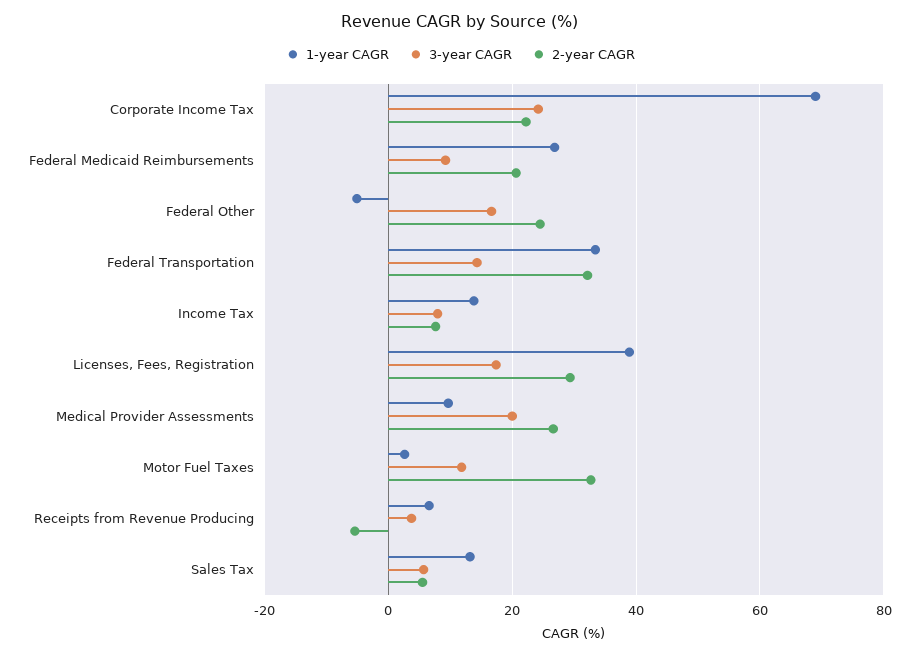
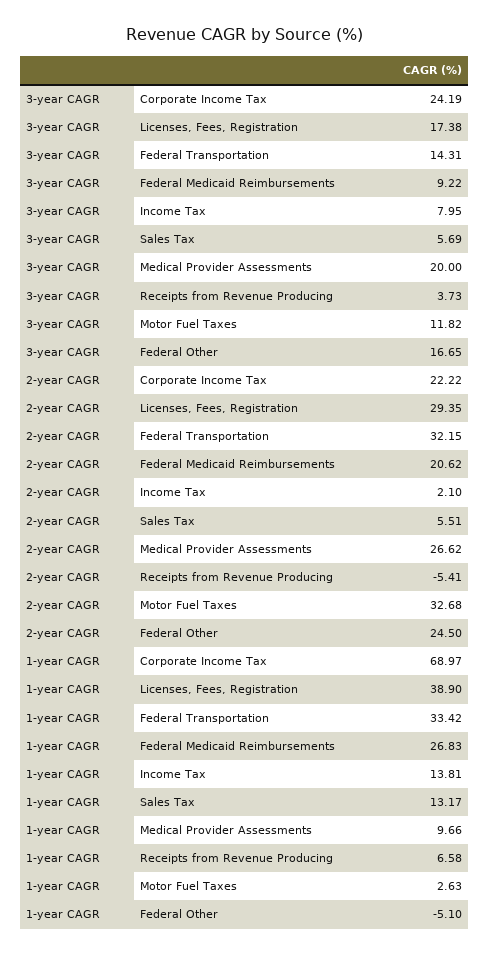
  {
    "1-year CAGR": {
      "Corporate Income Tax": 68.97,
      "Federal Medicaid Reimbursements": 26.83,
      "Federal Other": -5.1,
      "Federal Transportation": 33.42,
      "Income Tax": 13.81,
      "Licenses, Fees, Registration": 38.9,
      "Medical Provider Assessments": 9.66,
      "Motor Fuel Taxes": 2.63,
      "Receipts from Revenue Producing": 6.58,
      "Sales Tax": 13.17
    },
    "3-year CAGR": {
      "Corporate Income Tax": 24.19,
      "Federal Medicaid Reimbursements": 9.22,
      "Federal Other": 16.65,
      "Federal Transportation": 14.31,
      "Income Tax": 7.95,
      "Licenses, Fees, Registration": 17.38,
      "Medical Provider Assessments": 20,
      "Motor Fuel Taxes": 11.82,
      "Receipts from Revenue Producing": 3.73,
      "Sales Tax": 5.69
    },
    "2-year CAGR": {
      "Corporate Income Tax": 22.22,
      "Federal Medicaid Reimbursements": 20.62,
      "Federal Other": 24.5,
      "Federal Transportation": 32.15,
-     "Income Tax": 8,
+     "Income Tax": 2.1,
      "Licenses, Fees, Registration": 29.35,
      "Medical Provider Assessments": 26.62,
      "Motor Fuel Taxes": 32.68,
      "Receipts from Revenue Producing": -5.41,
      "Sales Tax": 5.51
    }
  }

